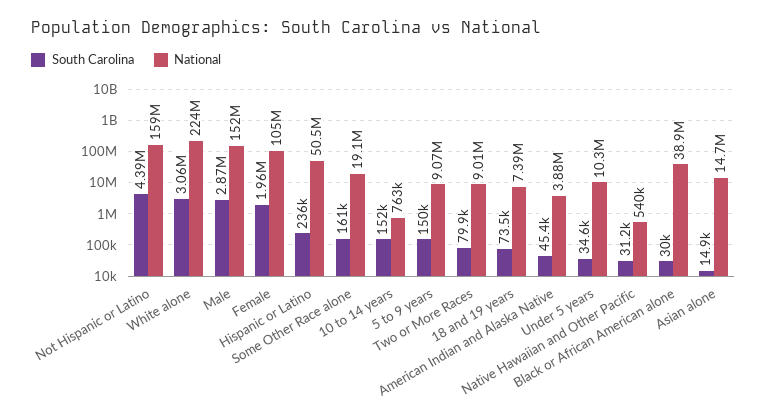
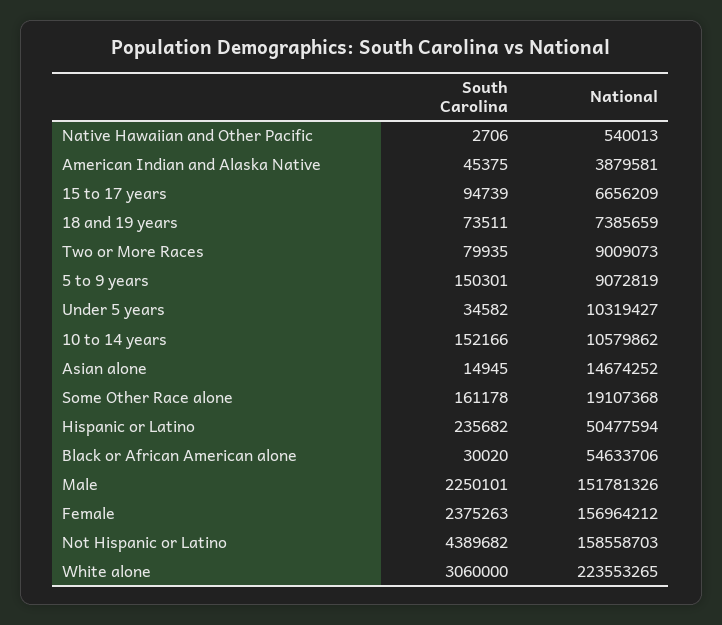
  {
    "South Carolina": {
      "Not Hispanic or Latino": 4389682,
      "White alone": 3060000,
-     "Male": 2870000,
+     "Male": 2250101,
-     "Female": 1960000,
+     "Female": 2375263,
      "Hispanic or Latino": 235682,
      "Some Other Race alone": 161178,
      "10 to 14 years": 152166,
      "5 to 9 years": 150301,
      "Two or More Races": 79935,
      "18 and 19 years": 73511,
      "American Indian and Alaska Native": 45375,
      "Under 5 years": 34582,
-     "Native Hawaiian and Other Pacific": 31200,
+     "Native Hawaiian and Other Pacific": 2706,
      "Black or African American alone": 30020,
-     "Asian alone": 14945
+     "Asian alone": 14945,
+     "15 to 17 years": 94739
    },
    "National": {
      "Not Hispanic or Latino": 158558703,
      "White alone": 223553265,
      "Male": 151781326,
-     "Female": 105000000,
+     "Female": 156964212,
      "Hispanic or Latino": 50477594,
      "Some Other Race alone": 19107368,
-     "10 to 14 years": 763000,
+     "10 to 14 years": 10579862,
      "5 to 9 years": 9072819,
      "Two or More Races": 9009073,
      "18 and 19 years": 7385659,
      "American Indian and Alaska Native": 3879581,
      "Under 5 years": 10319427,
      "Native Hawaiian and Other Pacific": 540013,
-     "Black or African American alone": 38900000,
+     "Black or African American alone": 54633706,
-     "Asian alone": 14674252
+     "Asian alone": 14674252,
+     "15 to 17 years": 6656209
    }
  }

